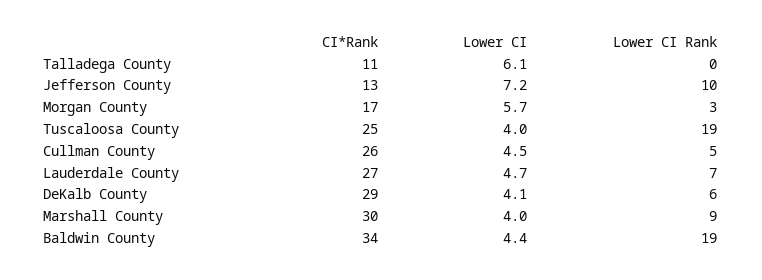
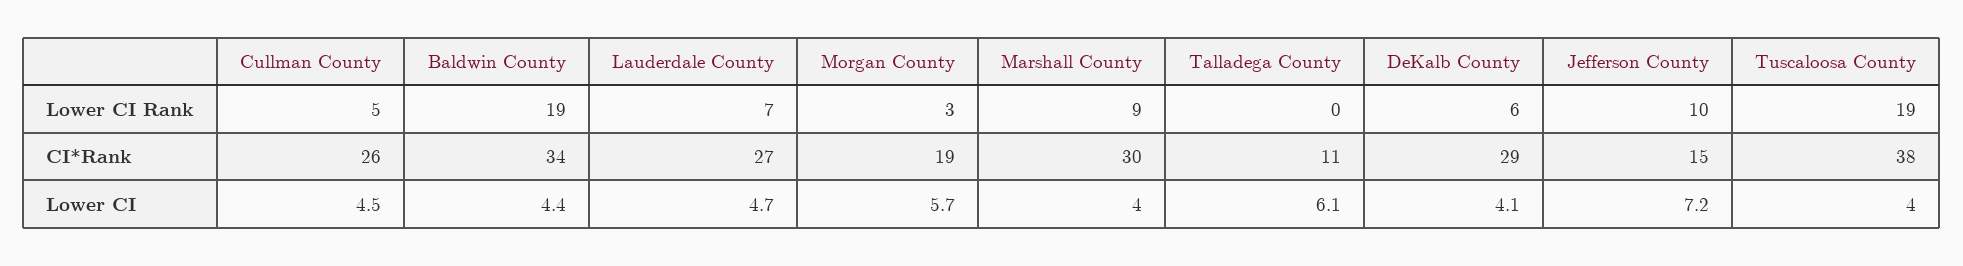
  {
    "CI*Rank": {
      "Talladega County": 11,
-     "Jefferson County": 13,
+     "Jefferson County": 15,
-     "Morgan County": 17,
+     "Morgan County": 19,
-     "Tuscaloosa County": 25,
+     "Tuscaloosa County": 38,
      "Cullman County": 26,
      "Lauderdale County": 27,
      "DeKalb County": 29,
      "Marshall County": 30,
      "Baldwin County": 34
    },
    "Lower CI": {
      "Talladega County": 6.1,
      "Jefferson County": 7.2,
      "Morgan County": 5.7,
      "Tuscaloosa County": 4,
      "Cullman County": 4.5,
      "Lauderdale County": 4.7,
      "DeKalb County": 4.1,
      "Marshall County": 4,
      "Baldwin County": 4.4
    },
    "Lower CI Rank": {
      "Talladega County": 0,
      "Jefferson County": 10,
      "Morgan County": 3,
      "Tuscaloosa County": 19,
      "Cullman County": 5,
      "Lauderdale County": 7,
      "DeKalb County": 6,
      "Marshall County": 9,
      "Baldwin County": 19
    }
  }

